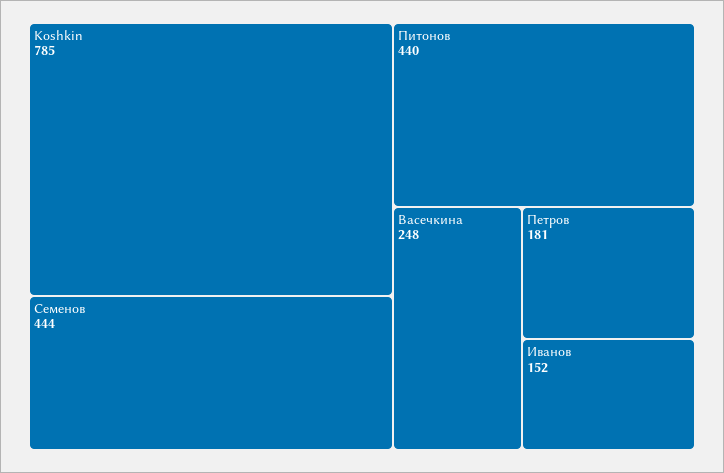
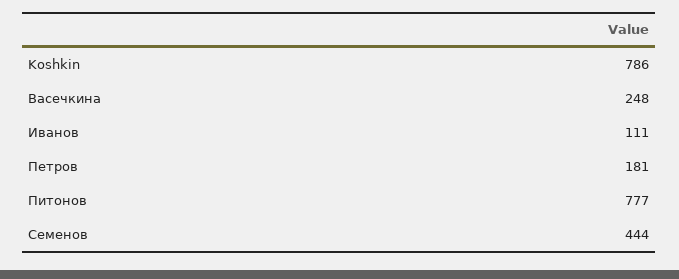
  {
-   "Koshkin": 785,
+   "Koshkin": 786,
    "Семенов": 444,
-   "Питонов": 440,
+   "Питонов": 777,
    "Васечкина": 248,
    "Петров": 181,
-   "Иванов": 152
+   "Иванов": 111
  }

